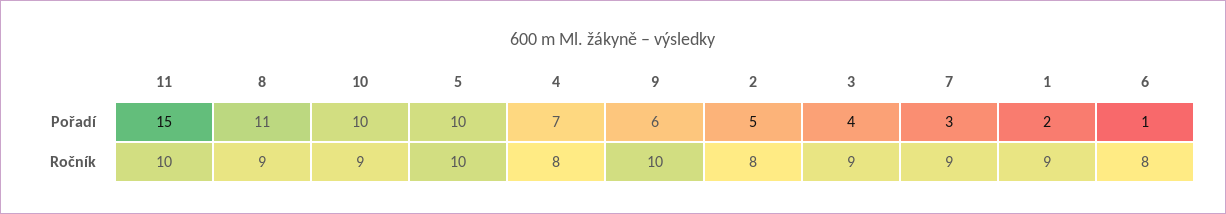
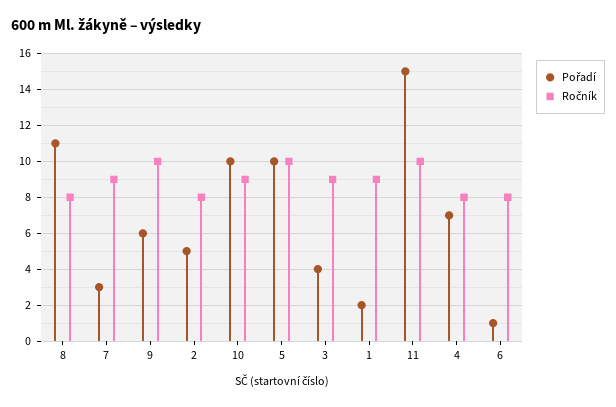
  {
    "Pořadí": {
      "11": 15,
      "8": 11,
      "10": 10,
      "5": 10,
      "4": 7,
      "9": 6,
      "2": 5,
      "3": 4,
      "7": 3,
      "1": 2,
      "6": 1
    },
    "Ročník": {
      "11": 10,
-     "8": 9,
+     "8": 8,
      "10": 9,
      "5": 10,
      "4": 8,
      "9": 10,
      "2": 8,
      "3": 9,
      "7": 9,
      "1": 9,
      "6": 8
    }
  }

